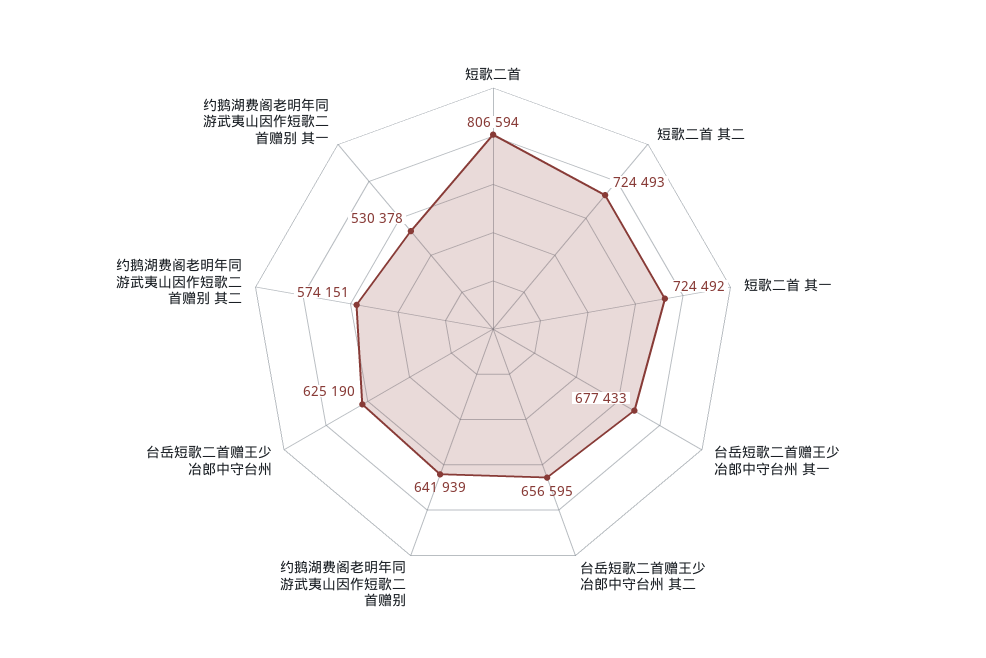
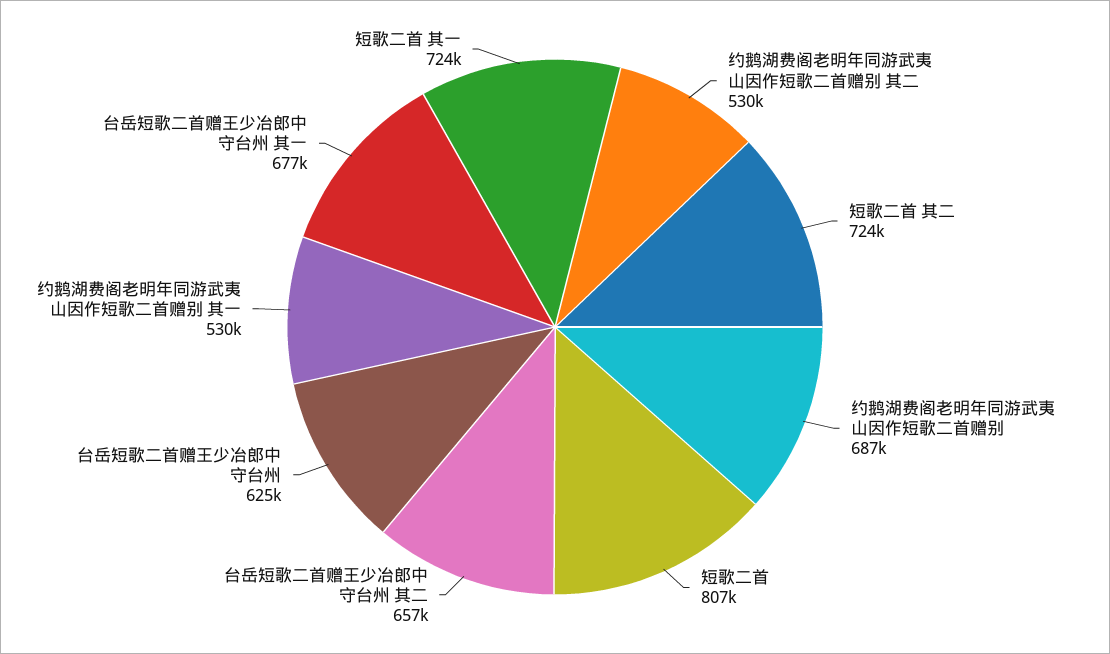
  {
    "短歌二首": 806594,
    "短歌二首 其二": 724493,
    "短歌二首 其一": 724492,
    "台岳短歌二首赠王少冶郎中守台州 其一": 677433,
    "台岳短歌二首赠王少冶郎中守台州 其二": 656595,
-   "约鹅湖费阁老明年同游武夷山因作短歌二首赠别": 641939,
+   "约鹅湖费阁老明年同游武夷山因作短歌二首赠别": 687000,
    "台岳短歌二首赠王少冶郎中守台州": 625190,
-   "约鹅湖费阁老明年同游武夷山因作短歌二首赠别 其二": 574151,
+   "约鹅湖费阁老明年同游武夷山因作短歌二首赠别 其二": 530000,
    "约鹅湖费阁老明年同游武夷山因作短歌二首赠别 其一": 530378
  }

